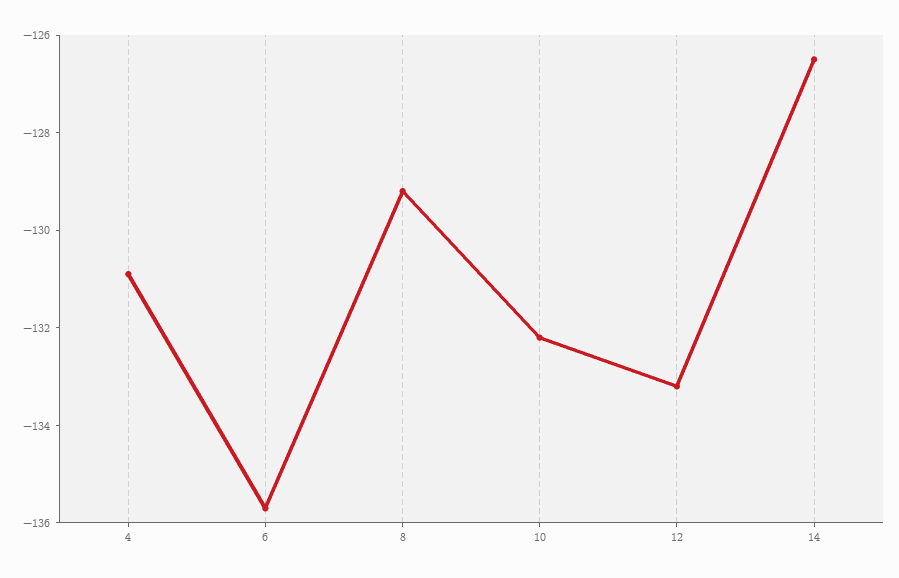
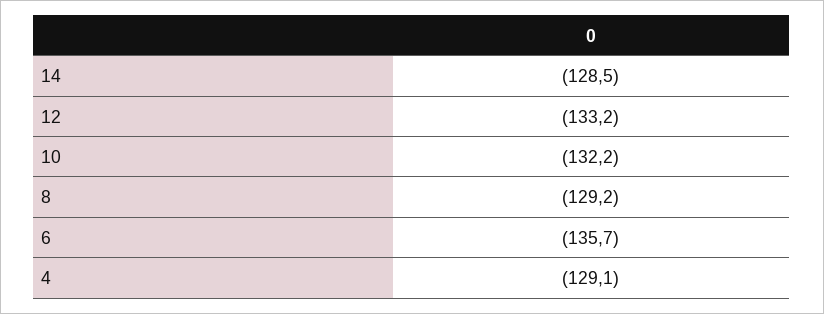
  {
-   "4": -131,
+   "4": -129.1,
    "6": -135.7,
    "8": -129.2,
    "10": -132.2,
    "12": -133.2,
-   "14": -126.5
+   "14": -128.5
  }

